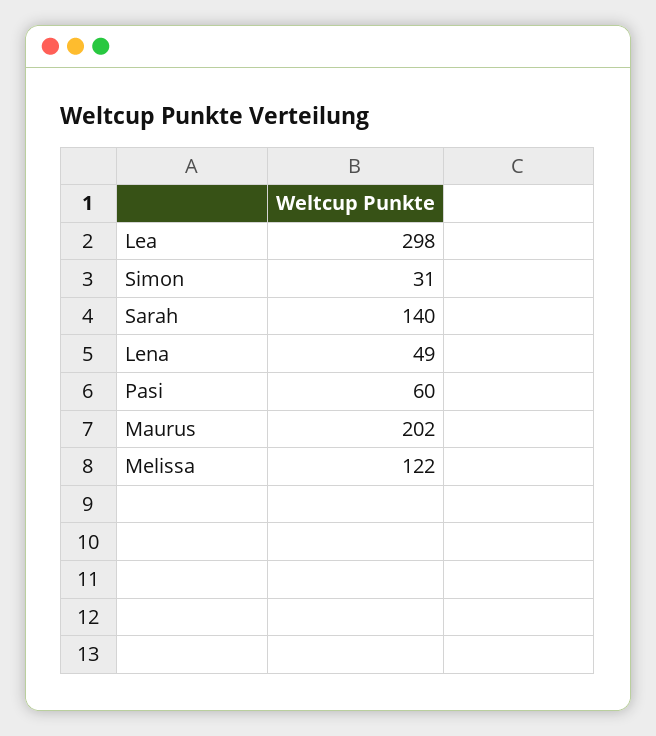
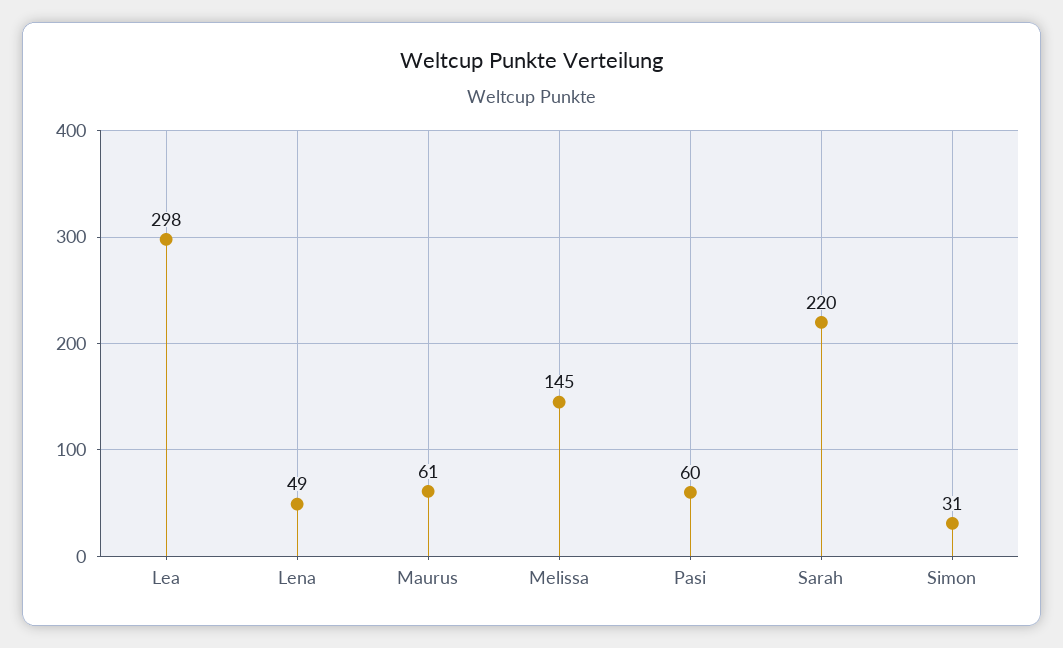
  {
    "Lea": 298,
    "Simon": 31,
-   "Sarah": 140,
+   "Sarah": 220,
    "Lena": 49,
    "Pasi": 60,
-   "Maurus": 202,
+   "Maurus": 61,
-   "Melissa": 122
+   "Melissa": 145
  }

